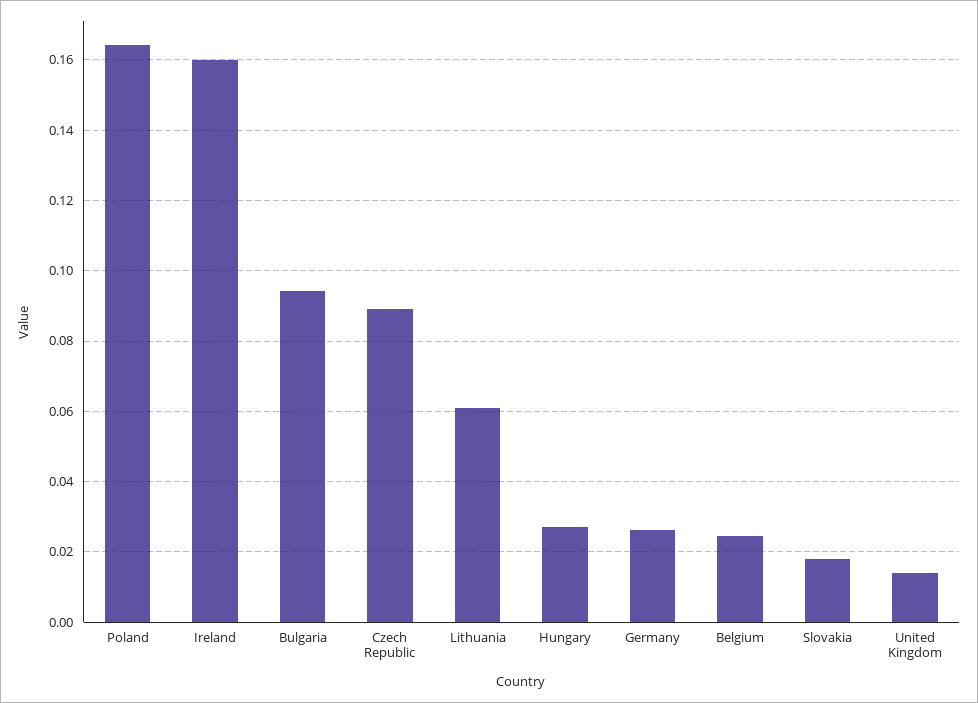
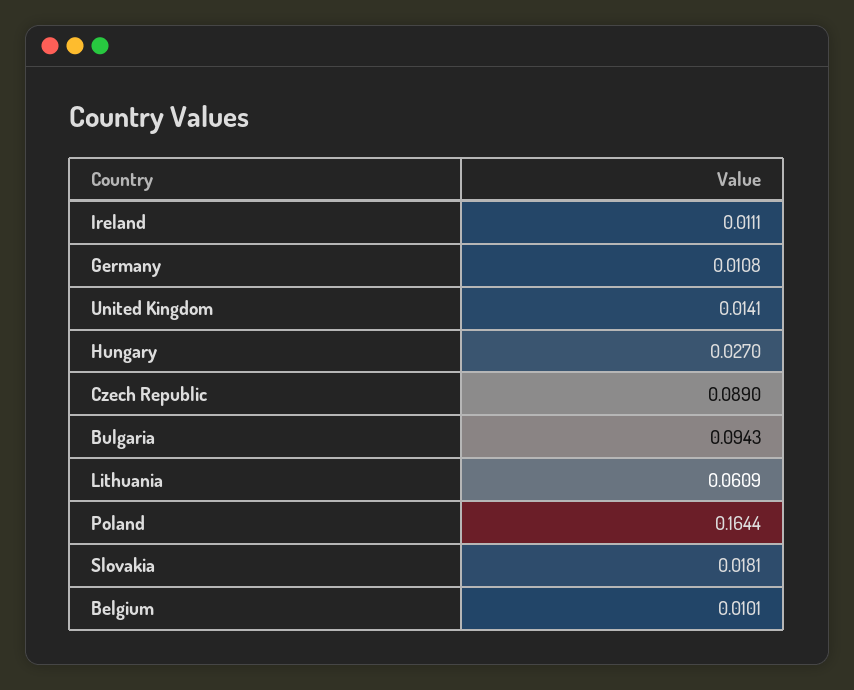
  {
    "Poland": 0.1644,
-   "Ireland": 0.16,
+   "Ireland": 0.0111,
    "Bulgaria": 0.0943,
    "Czech Republic": 0.089,
    "Lithuania": 0.0609,
    "Hungary": 0.027,
-   "Germany": 0.026,
+   "Germany": 0.0108,
-   "Belgium": 0.024,
+   "Belgium": 0.0101,
    "Slovakia": 0.0181,
    "United Kingdom": 0.0141
  }

